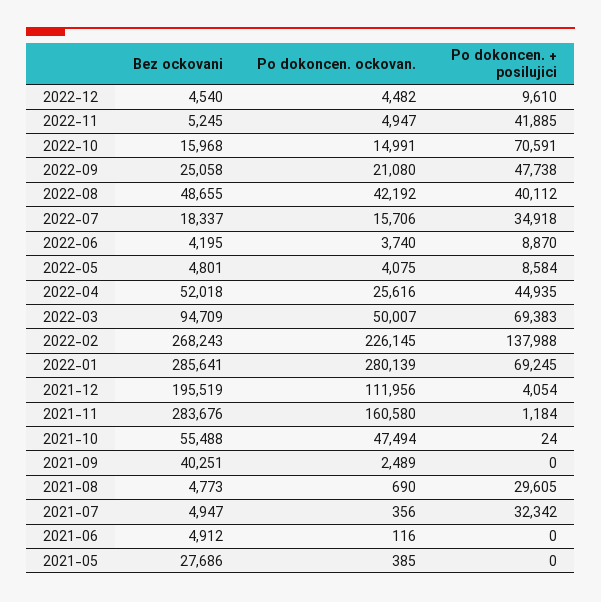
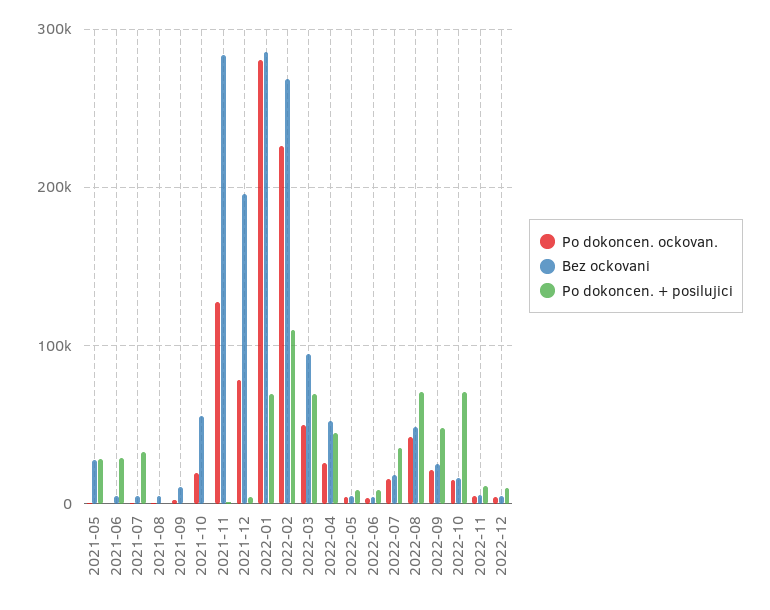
  {
    "Bez ockovani": {
      "2022-12": 4540,
      "2022-11": 5245,
      "2022-10": 15968,
      "2022-09": 25058,
      "2022-08": 48655,
      "2022-07": 18337,
      "2022-06": 4195,
      "2022-05": 4801,
      "2022-04": 52018,
      "2022-03": 94709,
      "2022-02": 268243,
      "2022-01": 285641,
      "2021-12": 195519,
      "2021-11": 283676,
      "2021-10": 55488,
-     "2021-09": 40251,
+     "2021-09": 10000,
      "2021-08": 4773,
      "2021-07": 4947,
      "2021-06": 4912,
      "2021-05": 27686
    },
    "Po dokoncen. ockovan.": {
      "2022-12": 4482,
      "2022-11": 4947,
      "2022-10": 14991,
      "2022-09": 21080,
      "2022-08": 42192,
      "2022-07": 15706,
      "2022-06": 3740,
      "2022-05": 4075,
      "2022-04": 25616,
      "2022-03": 50007,
      "2022-02": 226145,
      "2022-01": 280139,
-     "2021-12": 111956,
+     "2021-12": 80000,
-     "2021-11": 160580,
+     "2021-11": 130000,
-     "2021-10": 47494,
+     "2021-10": 20000,
      "2021-09": 2489,
      "2021-08": 690,
      "2021-07": 356,
      "2021-06": 116,
      "2021-05": 385
    },
    "Po dokoncen. + posilujici": {
      "2022-12": 9610,
-     "2022-11": 41885,
+     "2022-11": 10000,
      "2022-10": 70591,
      "2022-09": 47738,
-     "2022-08": 40112,
+     "2022-08": 70000,
      "2022-07": 34918,
      "2022-06": 8870,
      "2022-05": 8584,
      "2022-04": 44935,
      "2022-03": 69383,
-     "2022-02": 137988,
+     "2022-02": 110000,
      "2022-01": 69245,
      "2021-12": 4054,
      "2021-11": 1184,
      "2021-10": 24,
      "2021-09": 0,
-     "2021-08": 29605,
+     "2021-08": 0,
      "2021-07": 32342,
-     "2021-06": 0,
+     "2021-06": 30000,
-     "2021-05": 0
+     "2021-05": 30000
    }
  }

